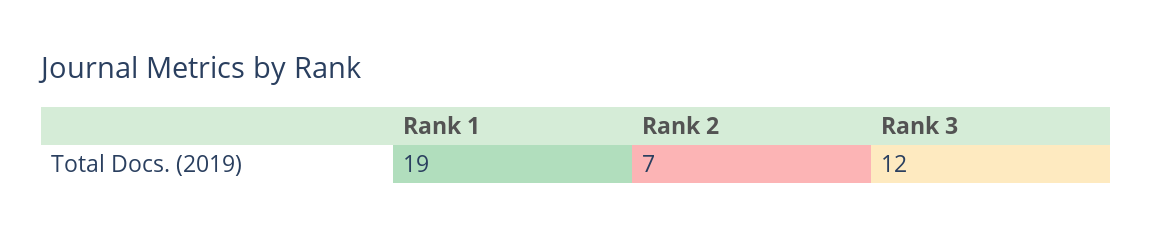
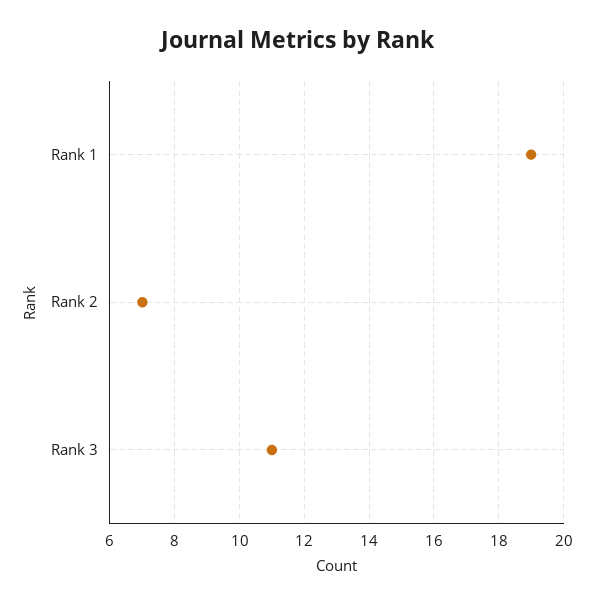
  {
    "Rank 1": 19,
    "Rank 2": 7,
-   "Rank 3": 12
+   "Rank 3": 11
  }

